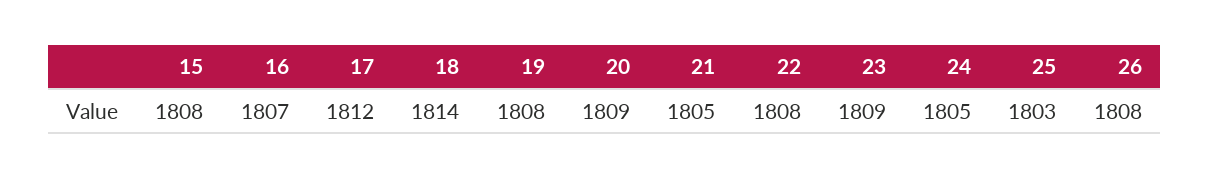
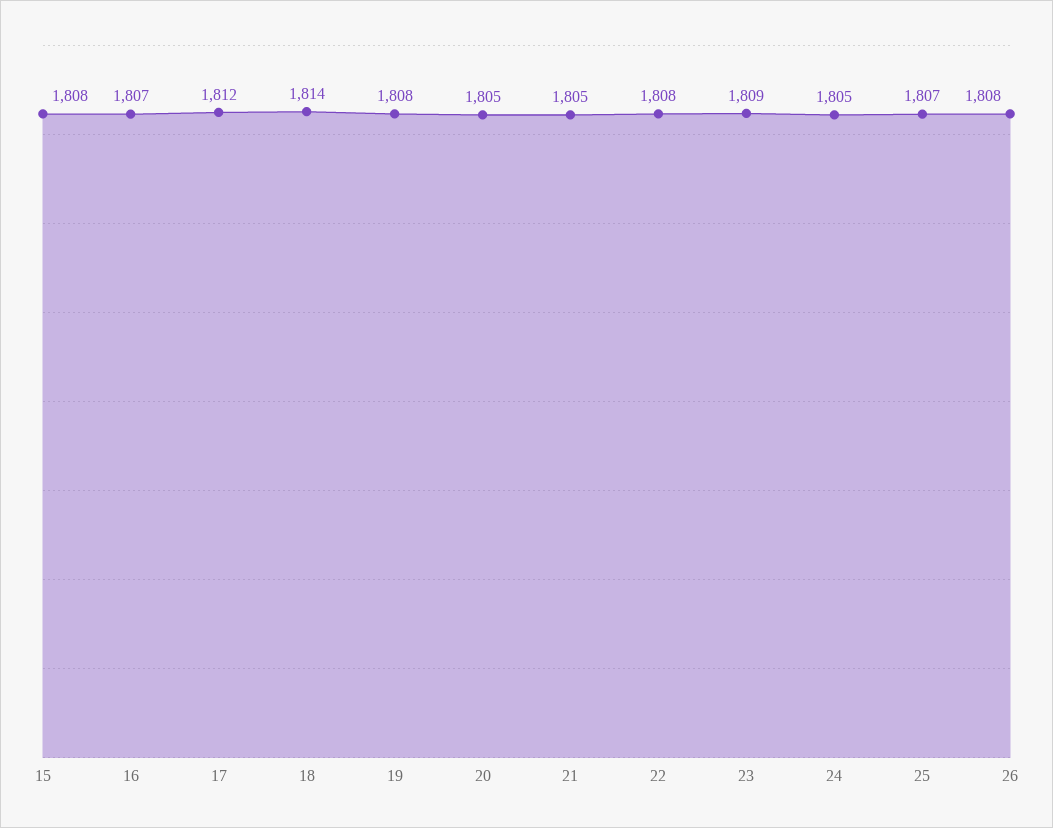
  {
    "15": 1808,
    "16": 1807,
    "17": 1812,
    "18": 1814,
    "19": 1808,
-   "20": 1809,
+   "20": 1805,
    "21": 1805,
    "22": 1808,
    "23": 1809,
    "24": 1805,
-   "25": 1803,
+   "25": 1807,
    "26": 1808
  }

